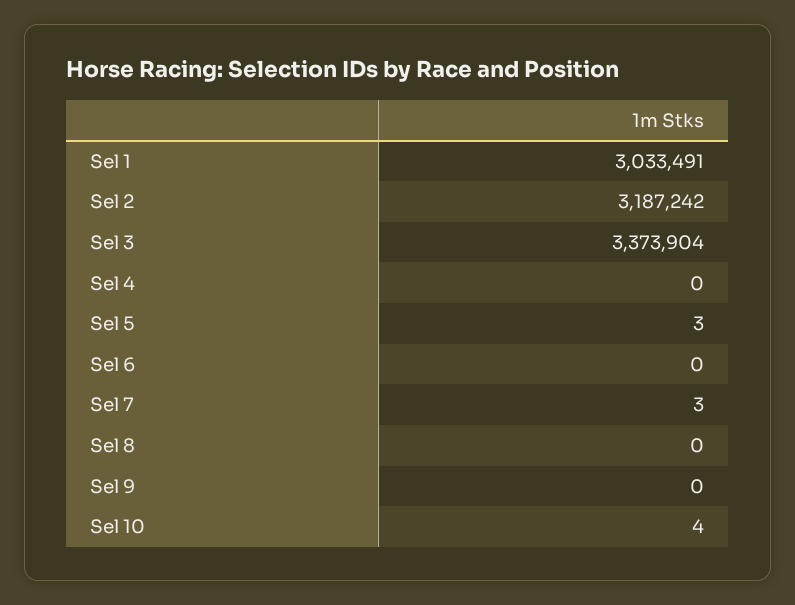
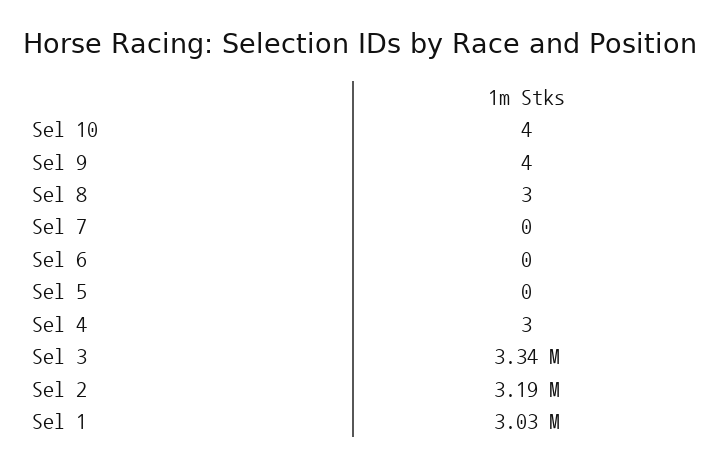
  {
    "Sel 1": 3033491,
    "Sel 2": 3187242,
-   "Sel 3": 3373904,
+   "Sel 3": 3340000,
-   "Sel 4": 0,
+   "Sel 4": 3,
-   "Sel 5": 3,
+   "Sel 5": 0,
    "Sel 6": 0,
-   "Sel 7": 3,
+   "Sel 7": 0,
-   "Sel 8": 0,
+   "Sel 8": 3,
-   "Sel 9": 0,
+   "Sel 9": 4,
    "Sel 10": 4
  }

